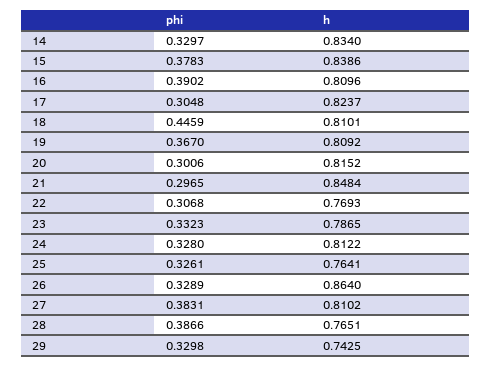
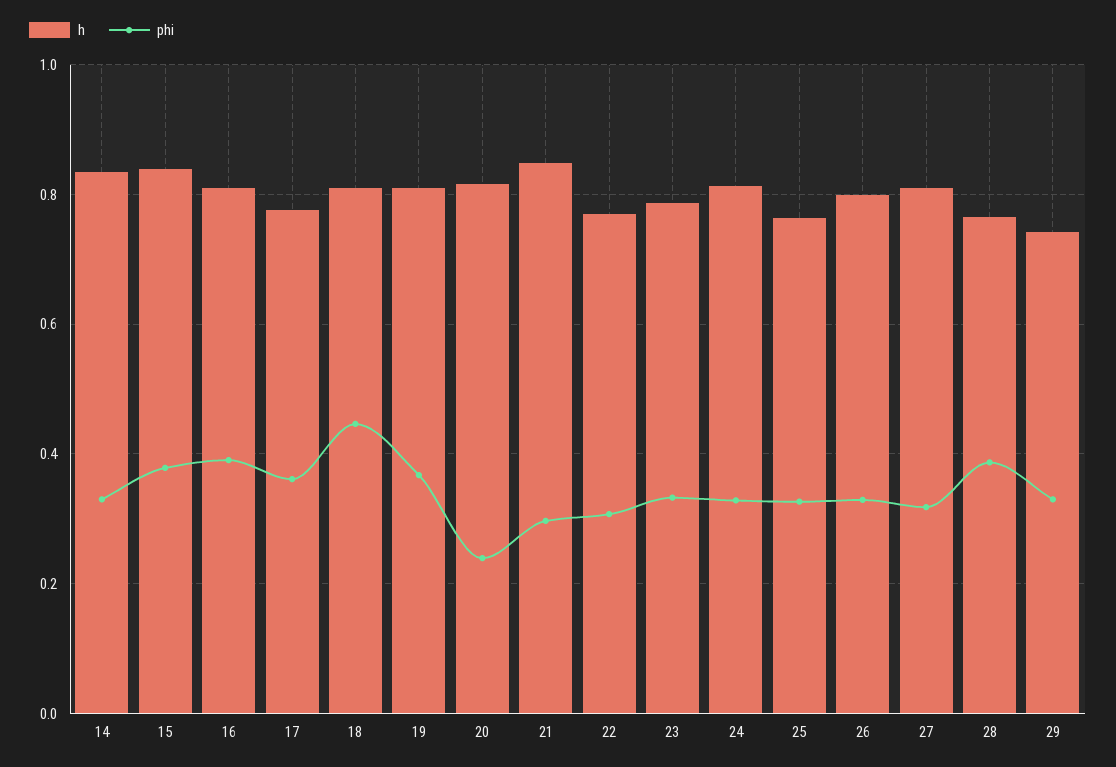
  {
    "phi": {
      "14": 0.3297,
      "15": 0.3783,
      "16": 0.3902,
-     "17": 0.3048,
+     "17": 0.36,
      "18": 0.4459,
      "19": 0.367,
-     "20": 0.3006,
+     "20": 0.24,
      "21": 0.2965,
      "22": 0.3068,
      "23": 0.3323,
      "24": 0.328,
      "25": 0.3261,
      "26": 0.3289,
-     "27": 0.3831,
+     "27": 0.32,
      "28": 0.3866,
      "29": 0.3298
    },
    "h": {
      "14": 0.834,
      "15": 0.8386,
      "16": 0.8096,
-     "17": 0.8237,
+     "17": 0.78,
      "18": 0.8101,
      "19": 0.8092,
      "20": 0.8152,
      "21": 0.8484,
      "22": 0.7693,
      "23": 0.7865,
      "24": 0.8122,
      "25": 0.7641,
-     "26": 0.864,
+     "26": 0.8,
      "27": 0.8102,
      "28": 0.7651,
      "29": 0.7425
    }
  }

